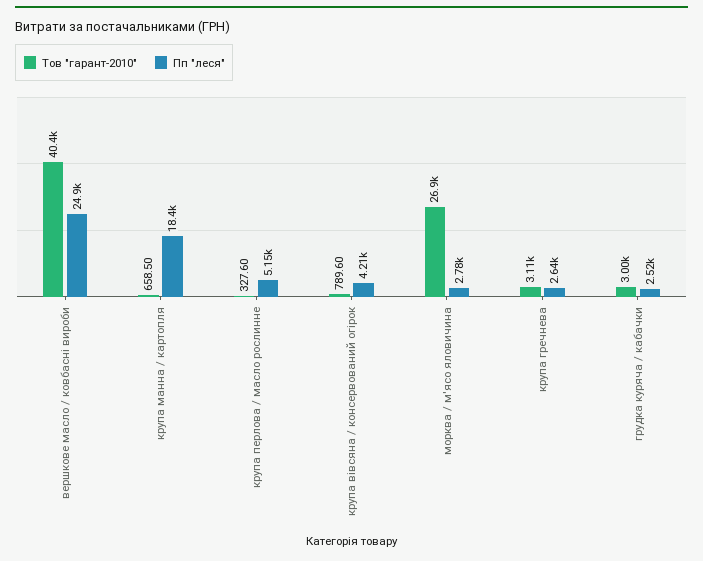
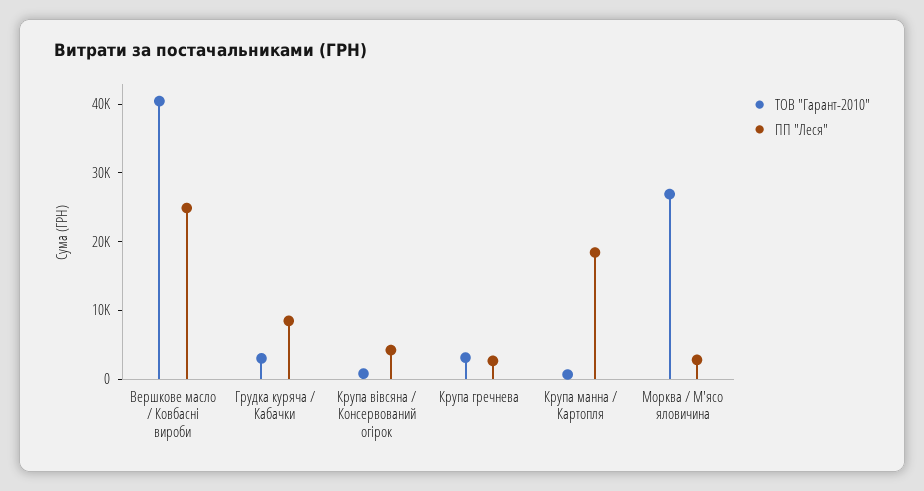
  {
    "Тов \"гарант-2010\"": {
      "вершкове масло / ковбасні вироби": 40400,
      "крупа манна / картопля": 658.5,
-     "крупа перлова / масло рослинне": 327.6,
      "крупа вівсяна / консервований огірок": 789.6,
      "морква / м'ясо яловичина": 26900,
      "крупа гречнева": 3110,
      "грудка куряча / кабачки": 3000
    },
    "Пп \"леся\"": {
      "вершкове масло / ковбасні вироби": 24900,
      "крупа манна / картопля": 18400,
-     "крупа перлова / масло рослинне": 5150,
      "крупа вівсяна / консервований огірок": 4210,
      "морква / м'ясо яловичина": 2780,
      "крупа гречнева": 2640,
-     "грудка куряча / кабачки": 2520
+     "грудка куряча / кабачки": 8000
    }
  }

